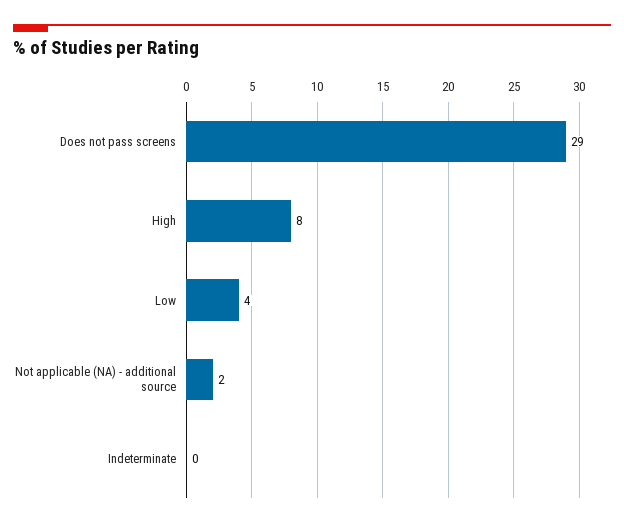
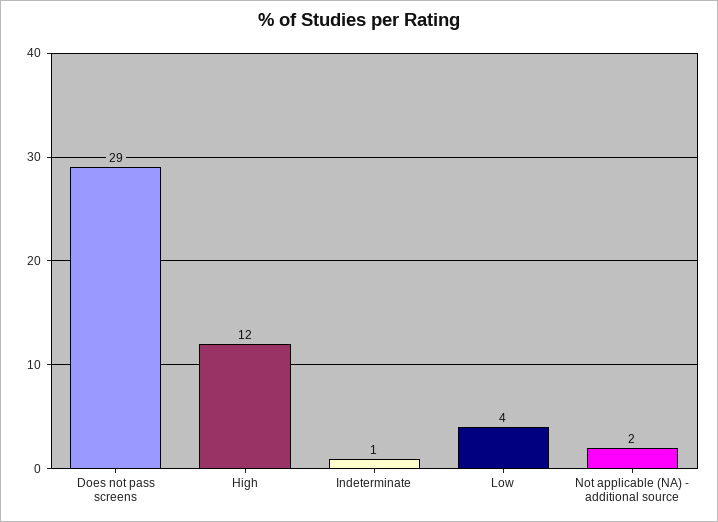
  {
    "Does not pass screens": 29,
-   "High": 8,
+   "High": 12,
    "Low": 4,
    "Not applicable (NA) - additional source": 2,
-   "Indeterminate": 0
+   "Indeterminate": 1
  }

